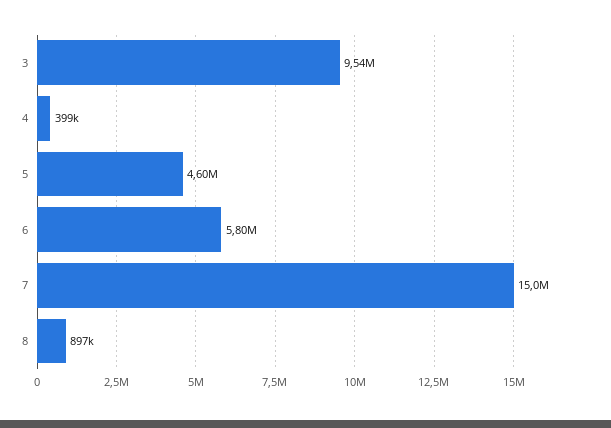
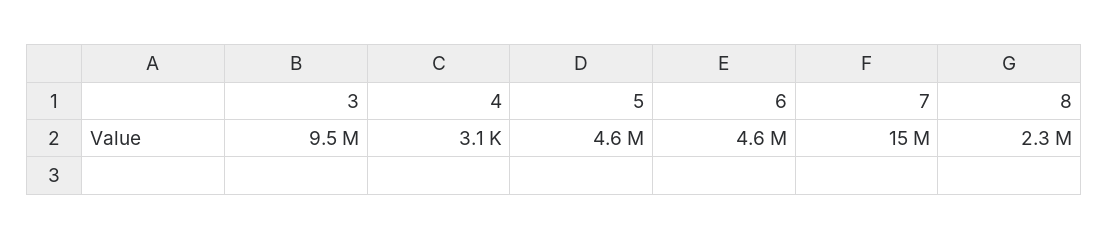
  {
    "3": 9540000,
-   "4": 399000,
+   "4": 3100,
    "5": 4600000,
-   "6": 5800000,
+   "6": 4600000,
    "7": 15000000,
-   "8": 897000
+   "8": 2300000
  }

